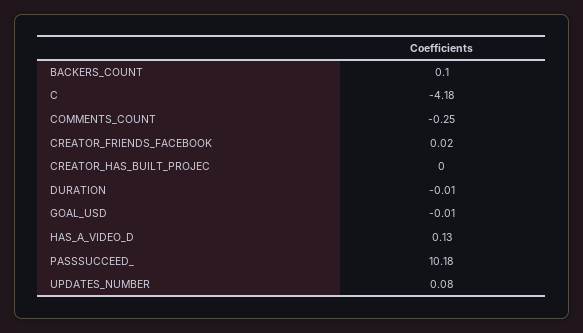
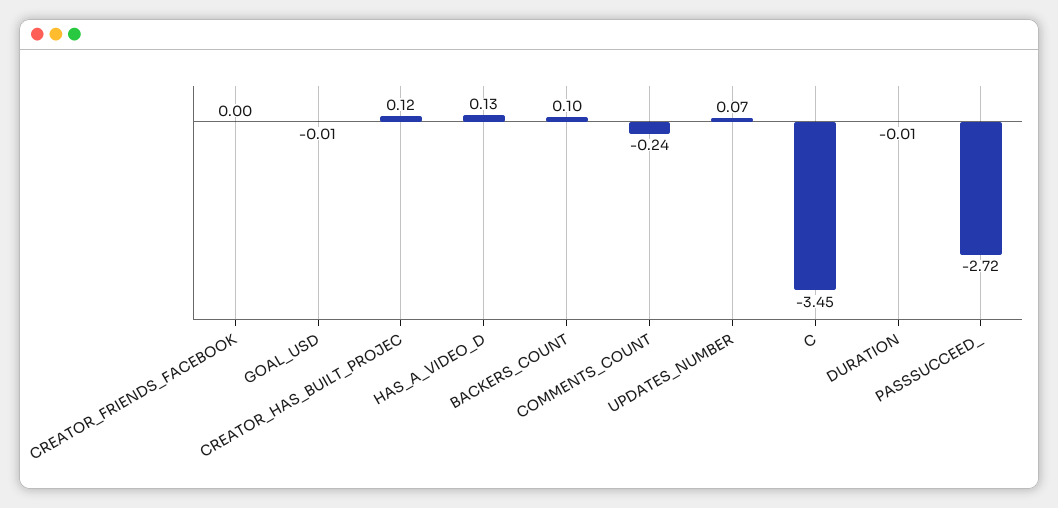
  {
    "BACKERS_COUNT": 0.1,
-   "C": -4.18,
+   "C": -3.45,
-   "COMMENTS_COUNT": -0.25,
+   "COMMENTS_COUNT": -0.24,
-   "CREATOR_FRIENDS_FACEBOOK": 0.02,
+   "CREATOR_FRIENDS_FACEBOOK": 0,
-   "CREATOR_HAS_BUILT_PROJEC": 0,
+   "CREATOR_HAS_BUILT_PROJEC": 0.12,
    "DURATION": -0.01,
    "GOAL_USD": -0.01,
    "HAS_A_VIDEO_D": 0.13,
-   "PASSSUCCEED_": 10.18,
+   "PASSSUCCEED_": -2.72,
-   "UPDATES_NUMBER": 0.08
+   "UPDATES_NUMBER": 0.07
  }

